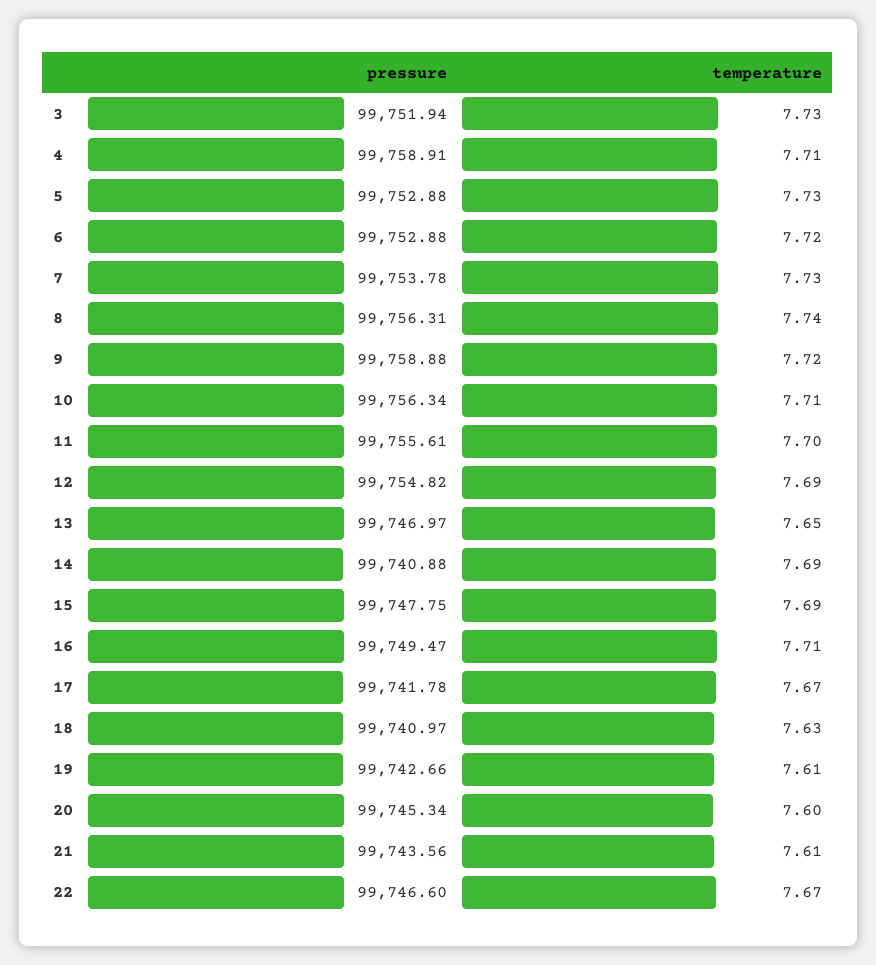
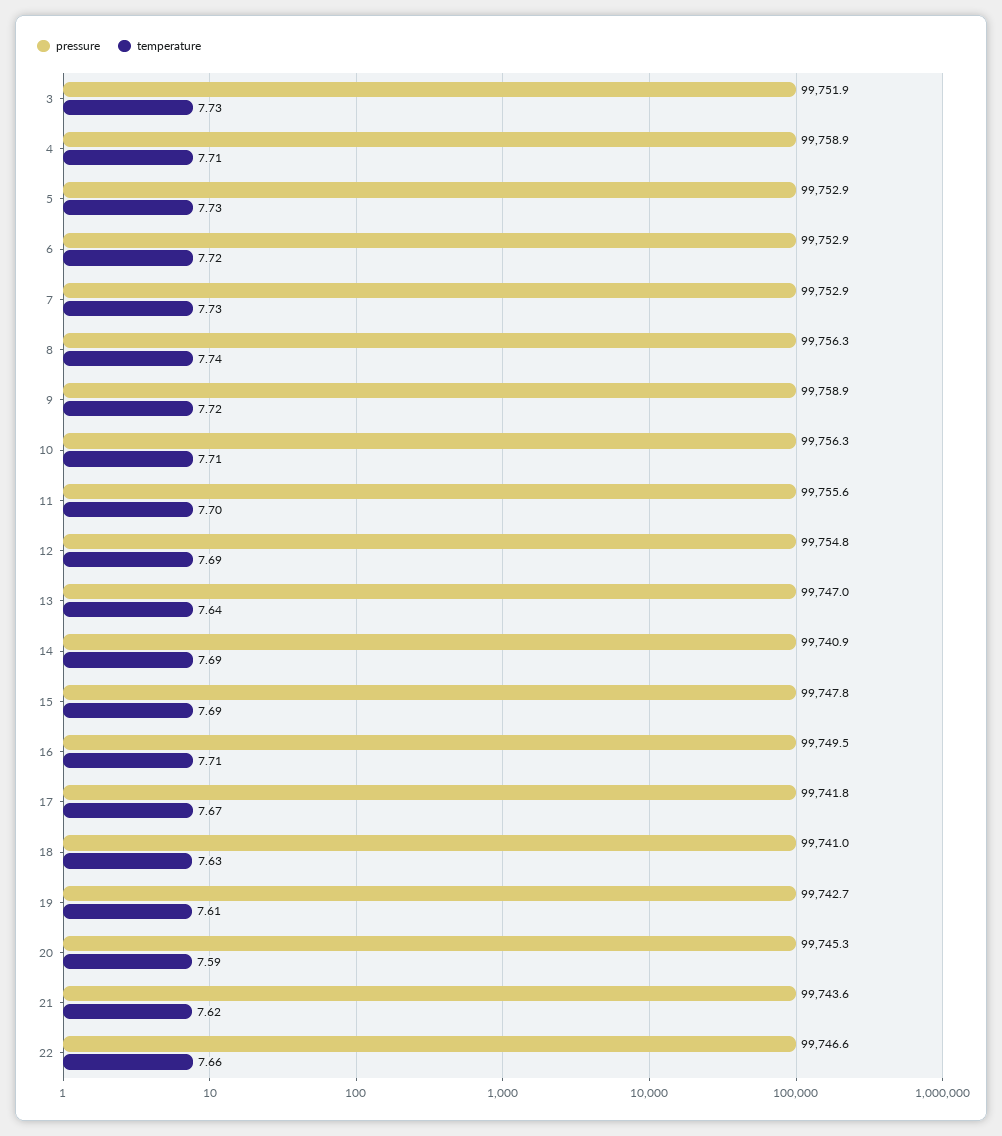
  {
    "pressure": {
      "3": 99751.94,
      "4": 99758.91,
      "5": 99752.88,
      "6": 99752.88,
-     "7": 99753.78,
+     "7": 99752.9,
      "8": 99756.31,
      "9": 99758.88,
      "10": 99756.34,
      "11": 99755.61,
      "12": 99754.82,
      "13": 99746.97,
      "14": 99740.88,
      "15": 99747.75,
      "16": 99749.47,
      "17": 99741.78,
      "18": 99740.97,
      "19": 99742.66,
      "20": 99745.34,
      "21": 99743.56,
      "22": 99746.6
    },
    "temperature": {
      "3": 7.73,
      "4": 7.71,
      "5": 7.73,
      "6": 7.72,
      "7": 7.73,
      "8": 7.74,
      "9": 7.72,
      "10": 7.71,
      "11": 7.7,
      "12": 7.69,
-     "13": 7.65,
+     "13": 7.64,
      "14": 7.69,
      "15": 7.69,
      "16": 7.71,
      "17": 7.67,
      "18": 7.63,
      "19": 7.61,
-     "20": 7.6,
+     "20": 7.59,
-     "21": 7.61,
+     "21": 7.62,
-     "22": 7.67
+     "22": 7.66
    }
  }

